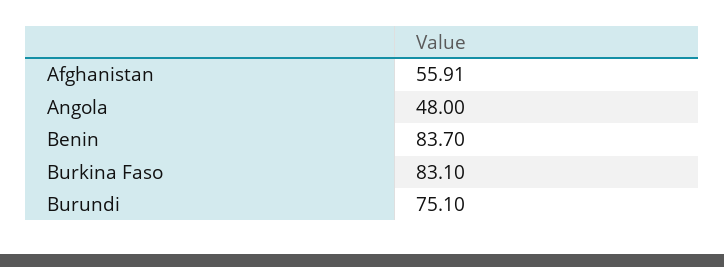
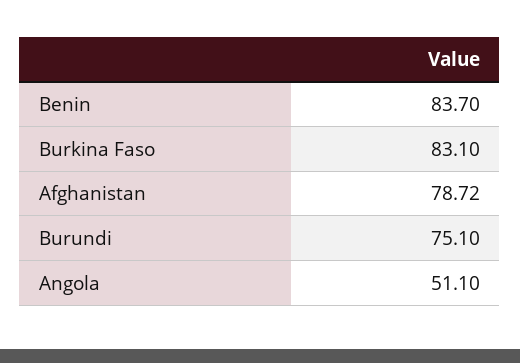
  {
-   "Afghanistan": 55.91,
+   "Afghanistan": 78.72,
-   "Angola": 48,
+   "Angola": 51.1,
    "Benin": 83.7,
    "Burkina Faso": 83.1,
    "Burundi": 75.1
  }

